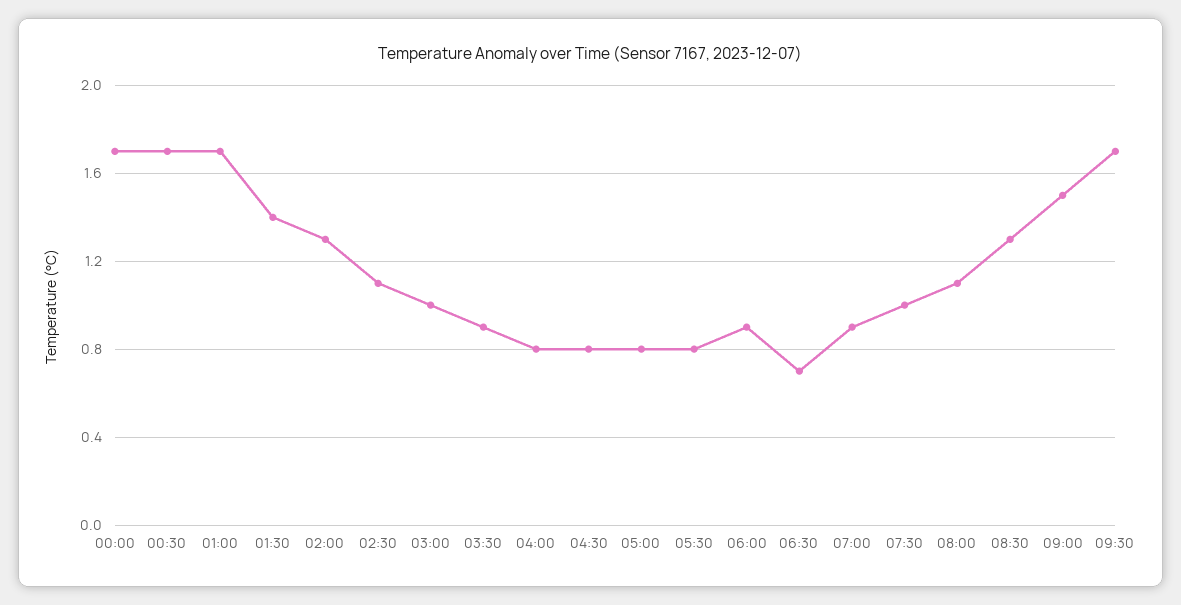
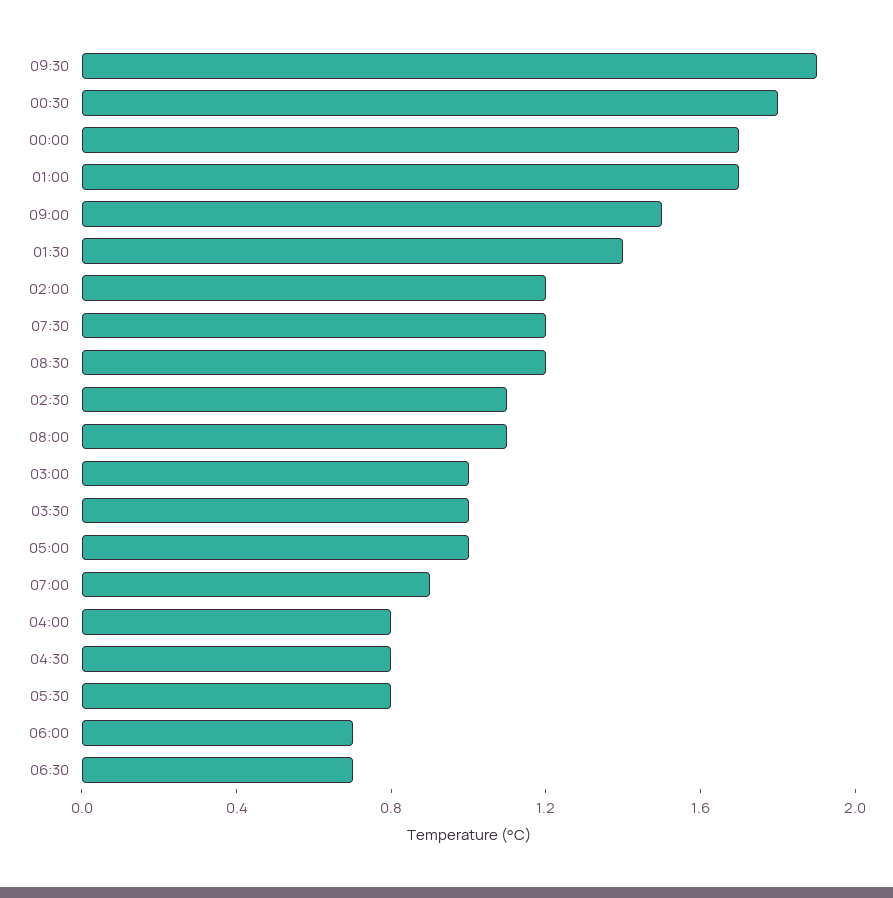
  {
    "00:00": 1.7,
-   "00:30": 1.7,
+   "00:30": 1.8,
    "01:00": 1.7,
    "01:30": 1.4,
-   "02:00": 1.3,
+   "02:00": 1.2,
    "02:30": 1.1,
    "03:00": 1,
-   "03:30": 0.9,
+   "03:30": 1,
    "04:00": 0.8,
    "04:30": 0.8,
-   "05:00": 0.8,
+   "05:00": 1,
    "05:30": 0.8,
-   "06:00": 0.9,
+   "06:00": 0.7,
    "06:30": 0.7,
    "07:00": 0.9,
-   "07:30": 1,
+   "07:30": 1.2,
    "08:00": 1.1,
-   "08:30": 1.3,
+   "08:30": 1.2,
    "09:00": 1.5,
-   "09:30": 1.7
+   "09:30": 1.9
  }

